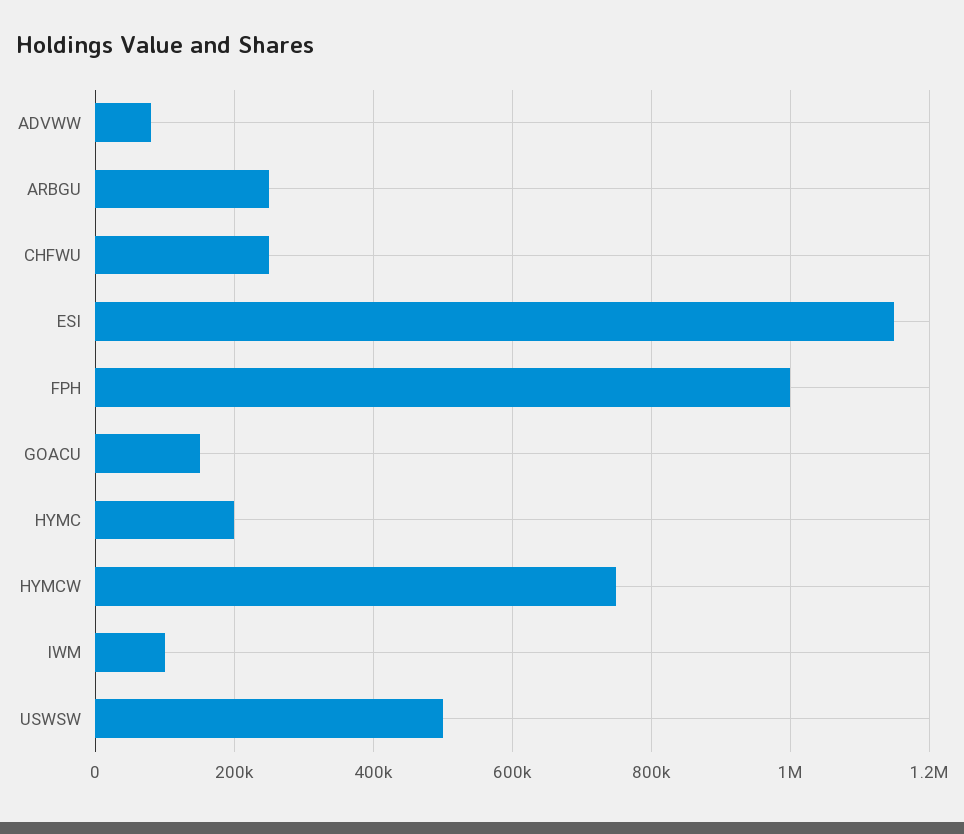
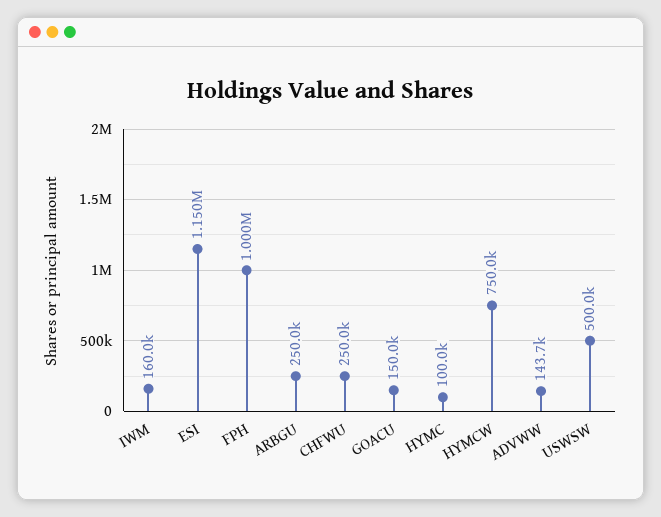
  {
-   "ADVWW": 80000,
+   "ADVWW": 143700,
    "ARBGU": 250000,
    "CHFWU": 250000,
    "ESI": 1150000,
    "FPH": 1000000,
    "GOACU": 150000,
-   "HYMC": 200000,
+   "HYMC": 100000,
    "HYMCW": 750000,
-   "IWM": 100000,
+   "IWM": 160000,
    "USWSW": 500000
  }

